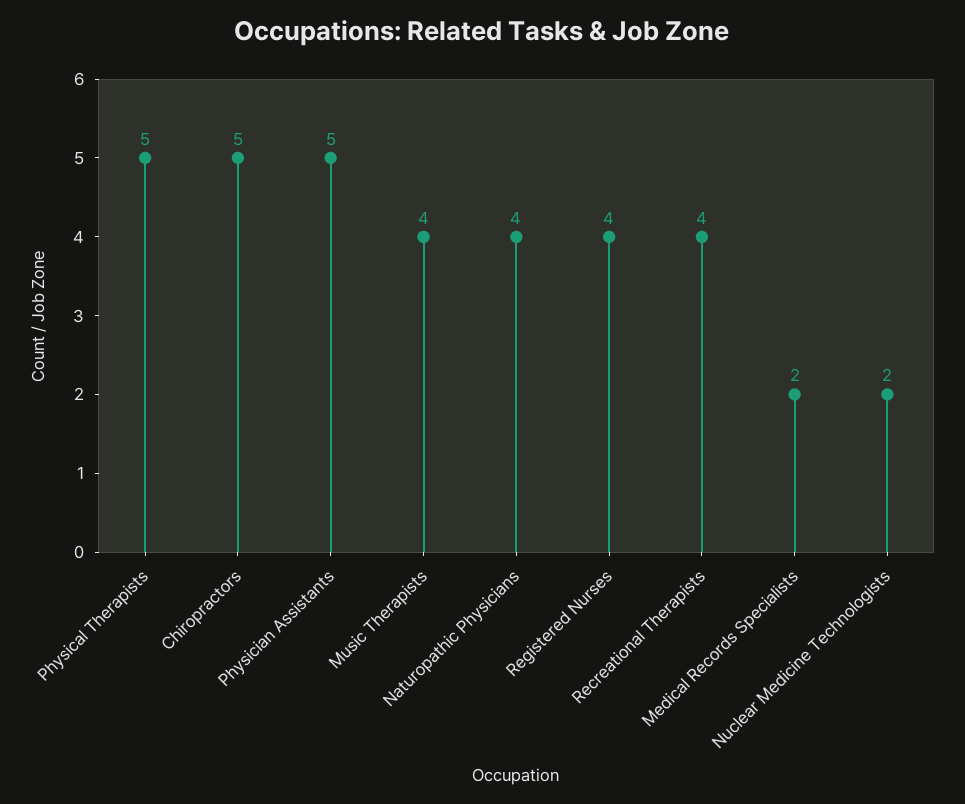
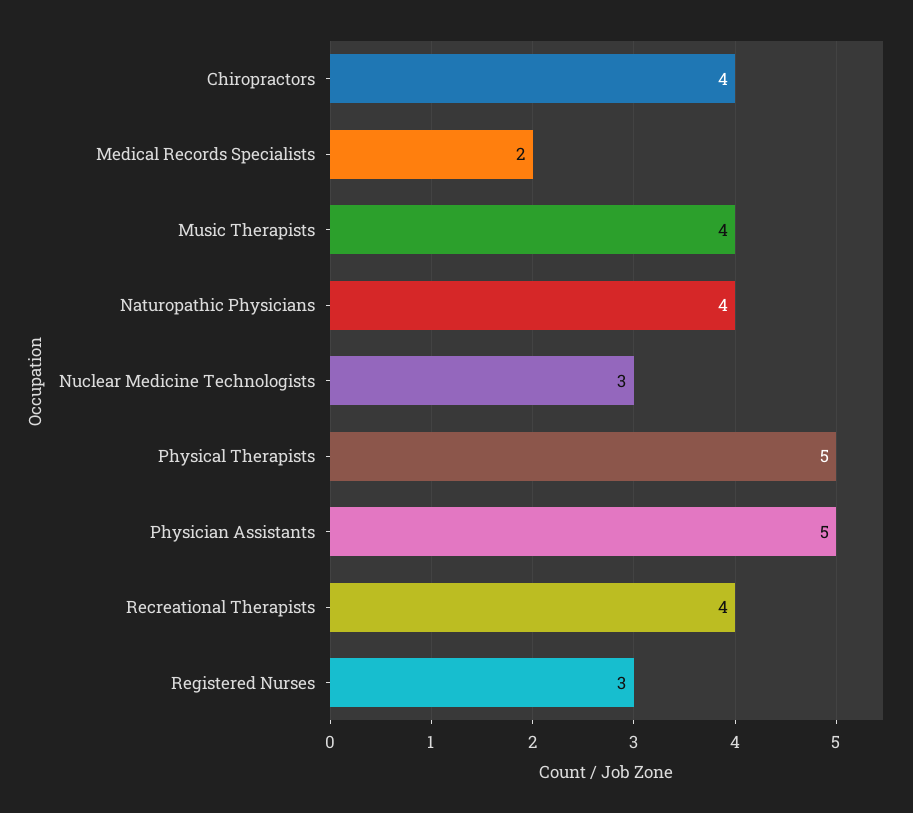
  {
    "Physical Therapists": 5,
-   "Chiropractors": 5,
+   "Chiropractors": 4,
    "Physician Assistants": 5,
    "Music Therapists": 4,
    "Naturopathic Physicians": 4,
-   "Registered Nurses": 4,
+   "Registered Nurses": 3,
    "Recreational Therapists": 4,
    "Medical Records Specialists": 2,
-   "Nuclear Medicine Technologists": 2
+   "Nuclear Medicine Technologists": 3
  }

